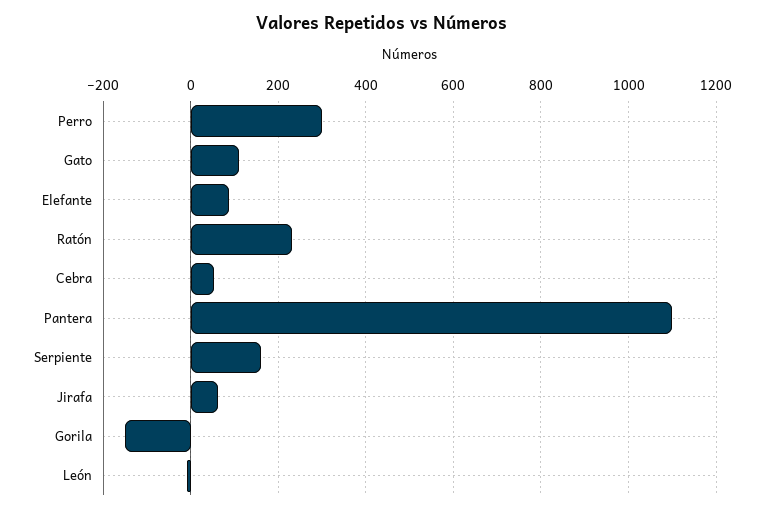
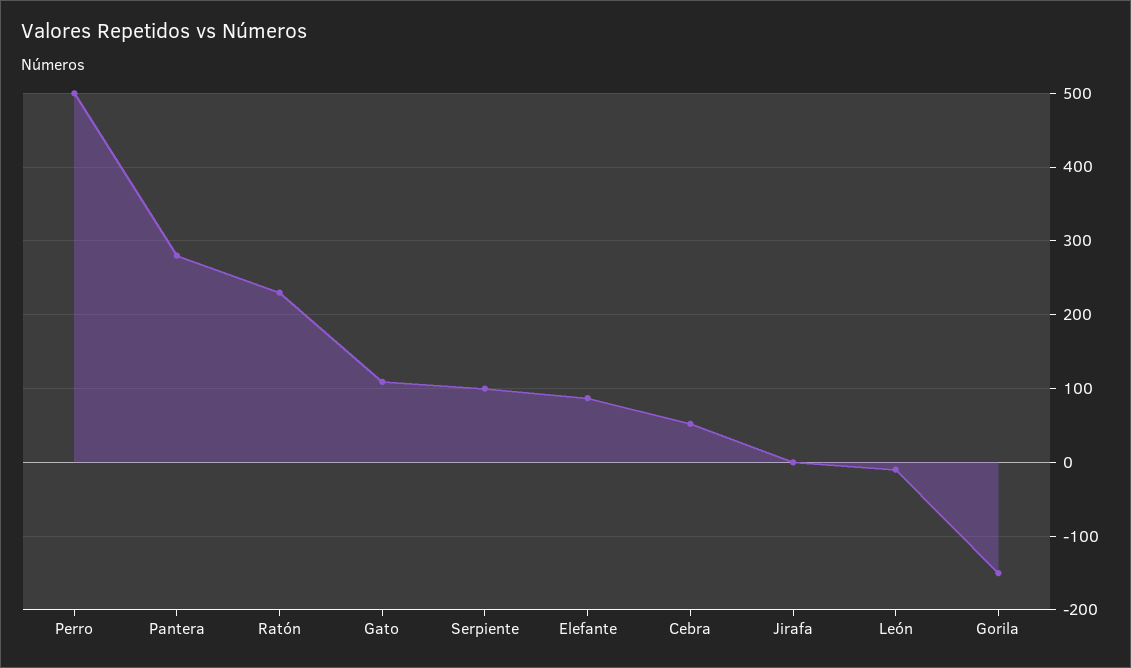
  {
-   "Perro": 300,
+   "Perro": 500,
    "Gato": 110,
    "Elefante": 90,
    "Ratón": 230,
    "Cebra": 50,
-   "Pantera": 1100,
+   "Pantera": 280,
-   "Serpiente": 160,
+   "Serpiente": 100,
-   "Jirafa": 60,
+   "Jirafa": 0,
    "Gorila": -150,
    "León": -10
  }

